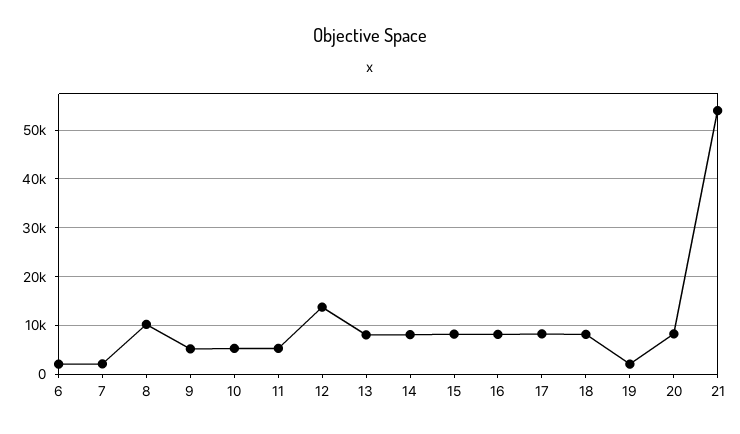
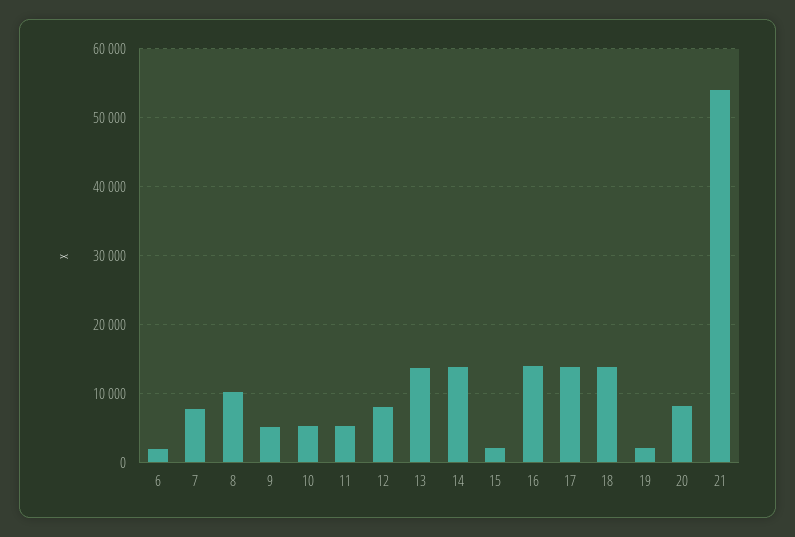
  {
    "6": 2000,
-   "7": 2000,
+   "7": 8000,
    "8": 10000,
    "9": 5000,
    "10": 5000,
    "11": 5000,
-   "12": 14000,
+   "12": 8000,
-   "13": 8000,
+   "13": 14000,
-   "14": 8000,
+   "14": 14000,
-   "15": 8000,
+   "15": 2000,
-   "16": 8000,
+   "16": 14000,
-   "17": 8000,
+   "17": 14000,
-   "18": 8000,
+   "18": 14000,
    "19": 2000,
    "20": 8000,
    "21": 54000
  }

